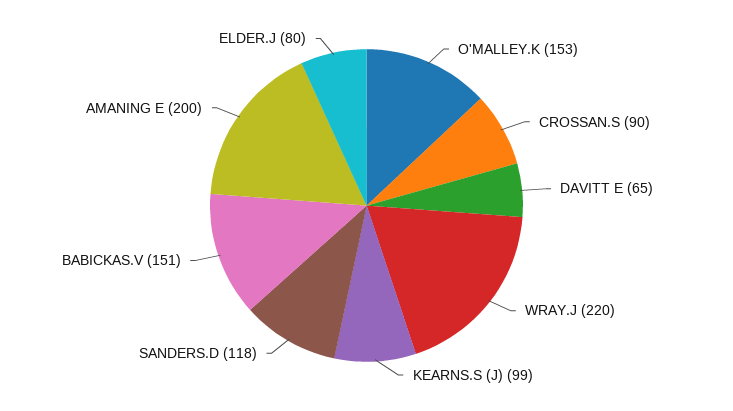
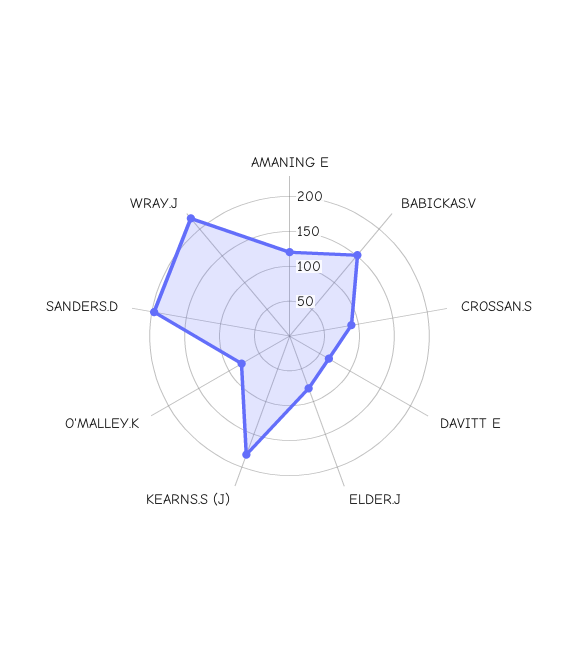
  {
-   "O'MALLEY.K": 153,
+   "O'MALLEY.K": 75,
    "CROSSAN.S": 90,
    "DAVITT E": 65,
    "WRAY.J": 220,
-   "KEARNS.S (J)": 99,
+   "KEARNS.S (J)": 175,
-   "SANDERS.D": 118,
+   "SANDERS.D": 200,
    "BABICKAS.V": 151,
-   "AMANING E": 200,
+   "AMANING E": 125,
    "ELDER.J": 80
  }

